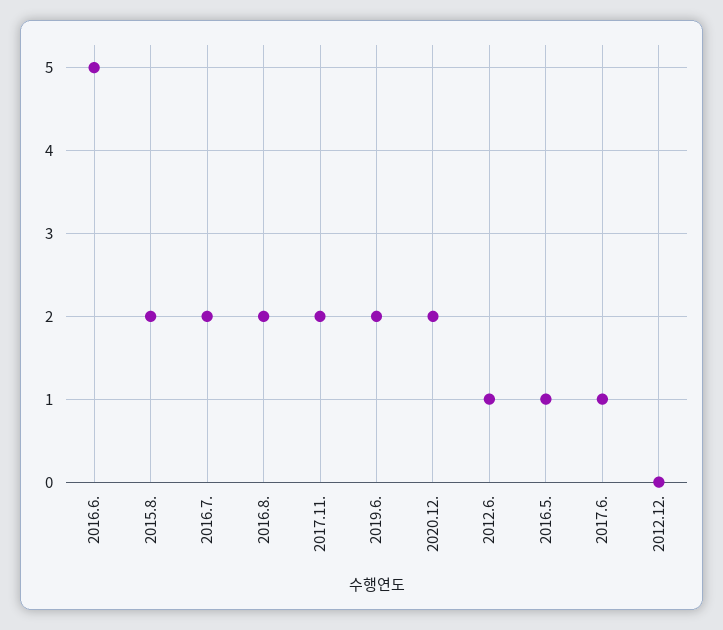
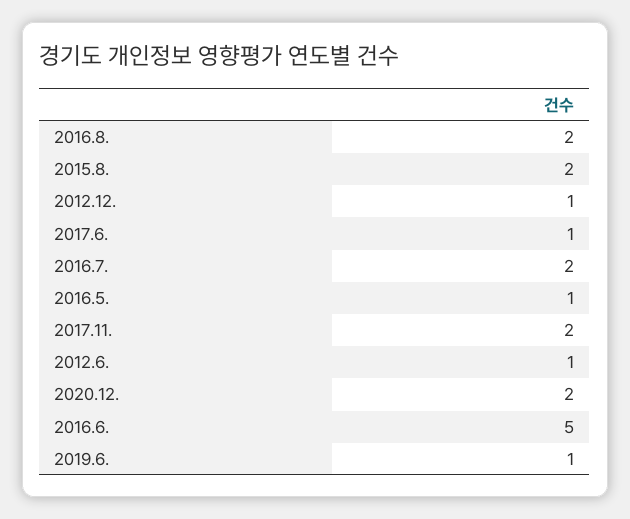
  {
    "2016.6.": 5,
    "2015.8.": 2,
    "2016.7.": 2,
    "2016.8.": 2,
    "2017.11.": 2,
-   "2019.6.": 2,
+   "2019.6.": 1,
    "2020.12.": 2,
    "2012.6.": 1,
    "2016.5.": 1,
    "2017.6.": 1,
-   "2012.12.": 0
+   "2012.12.": 1
  }

